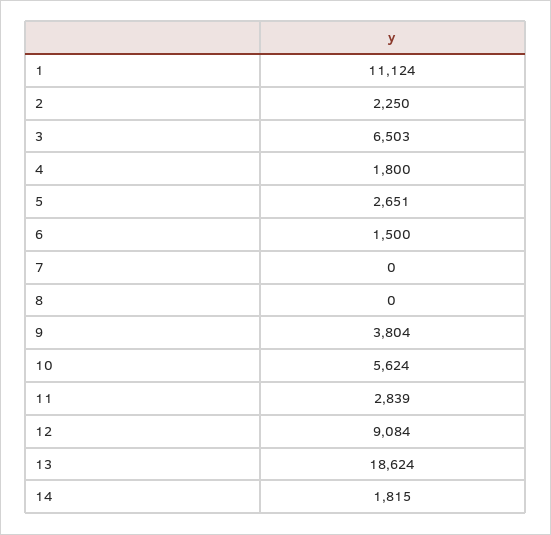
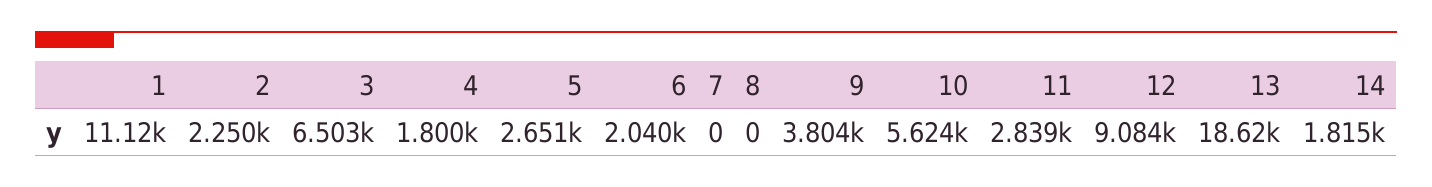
  {
    "1": 11124,
    "2": 2250,
    "3": 6503,
    "4": 1800,
    "5": 2651,
-   "6": 1500,
+   "6": 2040,
    "7": 0,
    "8": 0,
    "9": 3804,
    "10": 5624,
    "11": 2839,
    "12": 9084,
    "13": 18624,
    "14": 1815
  }

